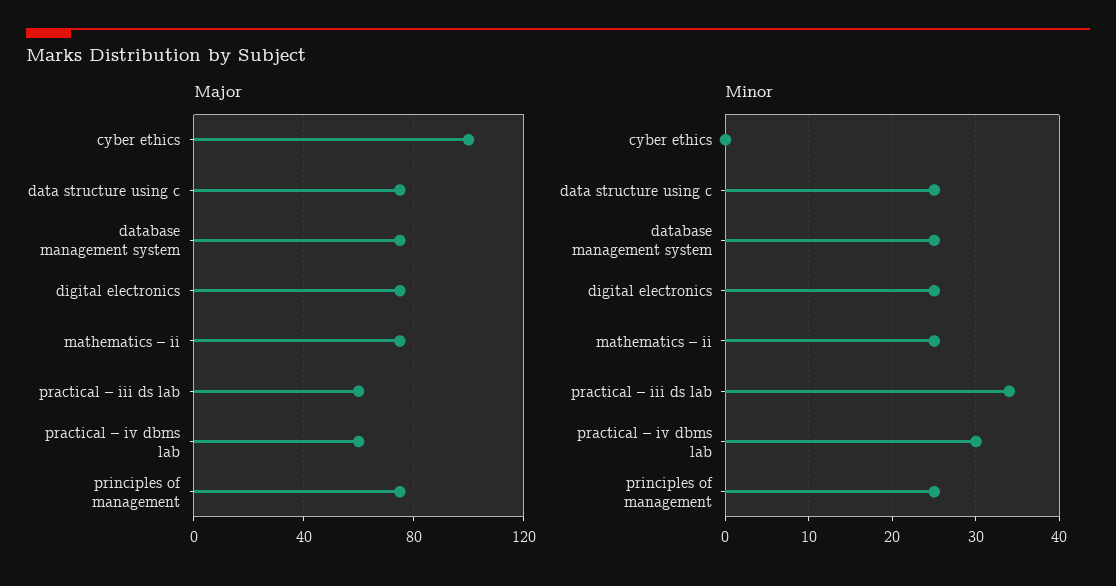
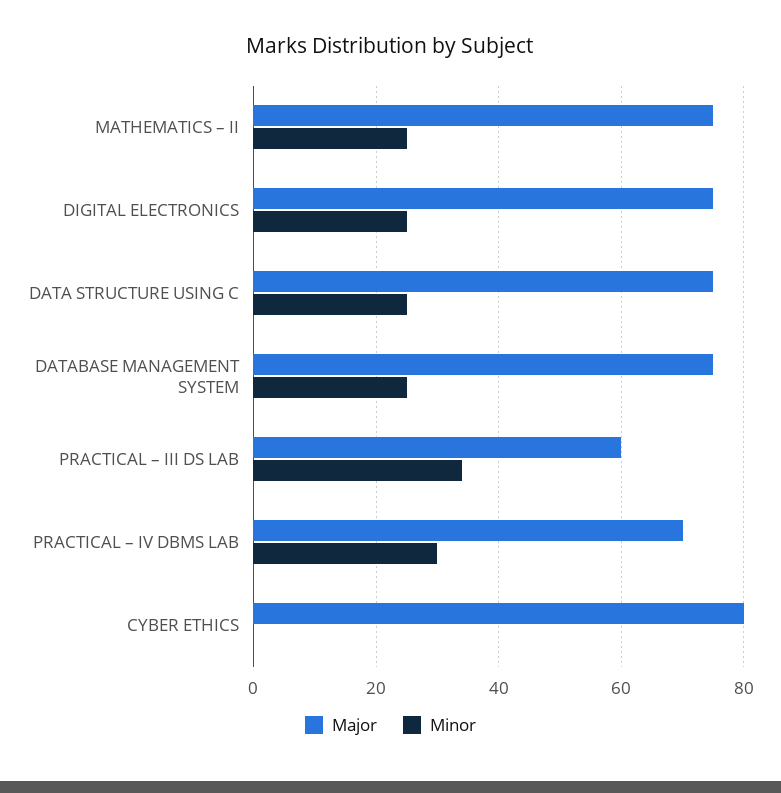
  {
    "Major": {
-     "cyber ethics": 100,
+     "cyber ethics": 80,
      "data structure using c": 75,
      "database management system": 75,
      "digital electronics": 75,
      "mathematics – ii": 75,
      "practical – iii ds lab": 60,
-     "practical – iv dbms lab": 60,
+     "practical – iv dbms lab": 70
-     "principles of management": 75
    },
    "Minor": {
      "cyber ethics": 0,
      "data structure using c": 25,
      "database management system": 25,
      "digital electronics": 25,
      "mathematics – ii": 25,
      "practical – iii ds lab": 34,
-     "practical – iv dbms lab": 30,
+     "practical – iv dbms lab": 30
-     "principles of management": 25
    }
  }

